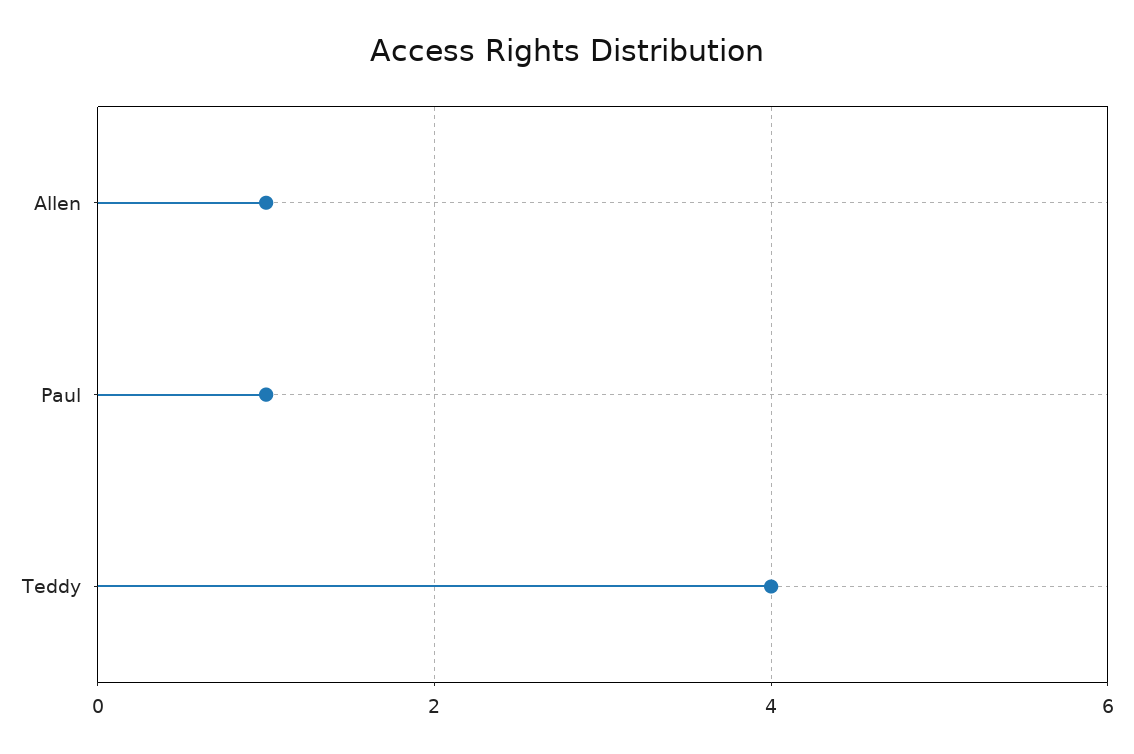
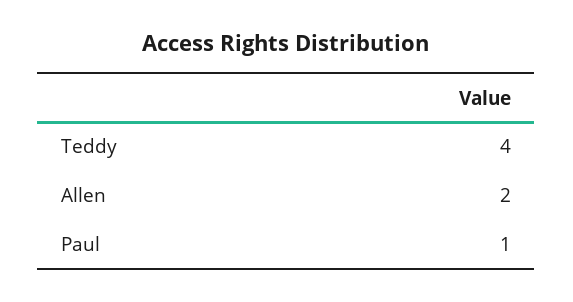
  {
-   "Allen": 1,
+   "Allen": 2,
    "Paul": 1,
    "Teddy": 4
  }

